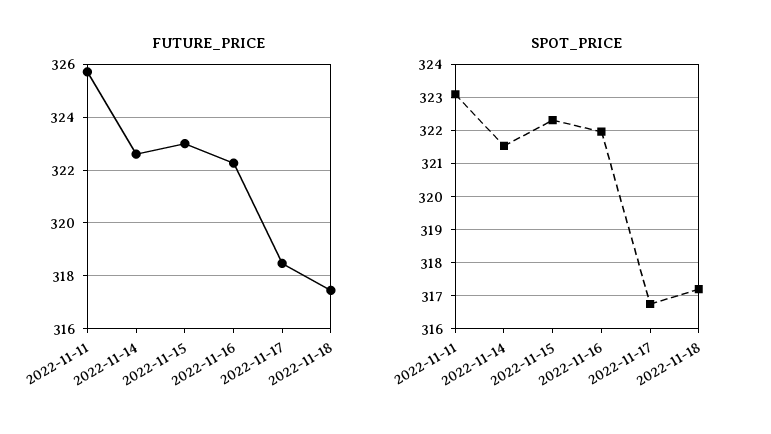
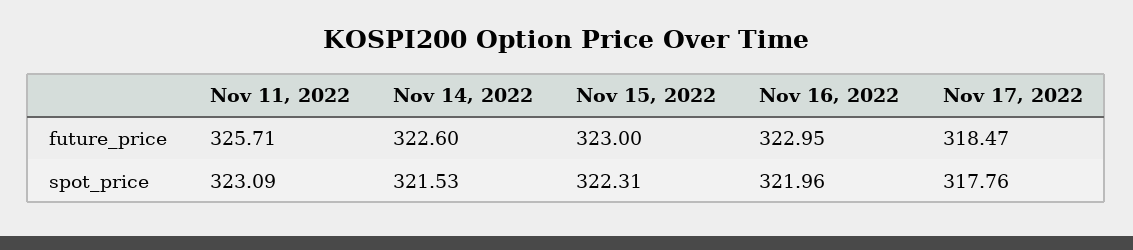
  {
    "FUTURE_PRICE": {
      "2022-11-11": 325.71,
      "2022-11-14": 322.6,
      "2022-11-15": 323,
-     "2022-11-16": 322.25,
+     "2022-11-16": 322.95,
-     "2022-11-17": 318.47,
+     "2022-11-17": 318.47
-     "2022-11-18": 317.5
    },
    "SPOT_PRICE": {
      "2022-11-11": 323.09,
      "2022-11-14": 321.53,
      "2022-11-15": 322.31,
      "2022-11-16": 321.96,
-     "2022-11-17": 316.8,
+     "2022-11-17": 317.76
-     "2022-11-18": 317.2
    }
  }

